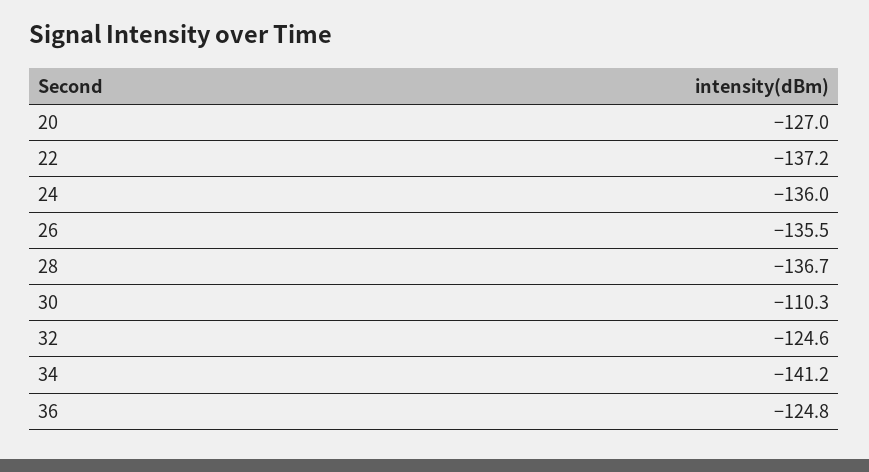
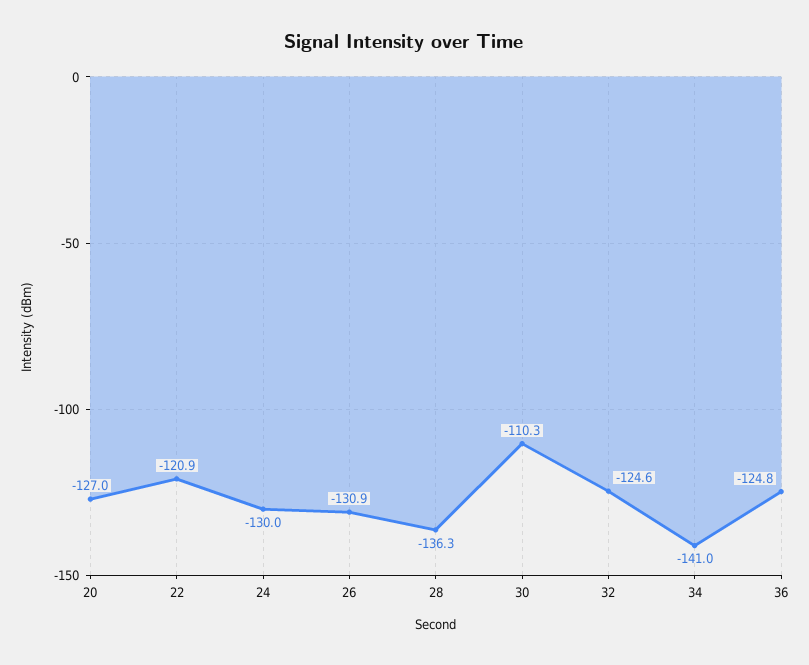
  {
    "20": -127,
-   "22": -137.2,
+   "22": -120.9,
-   "24": -136,
+   "24": -130,
-   "26": -135.5,
+   "26": -130.9,
-   "28": -136.7,
+   "28": -136.3,
    "30": -110.3,
    "32": -124.6,
-   "34": -141.2,
+   "34": -141,
    "36": -124.8
  }

